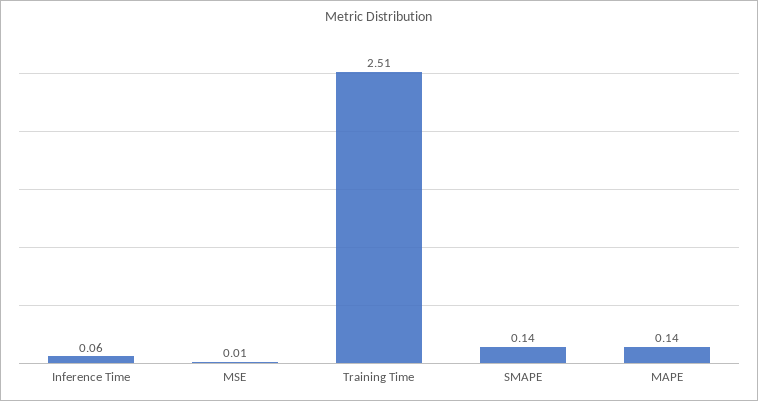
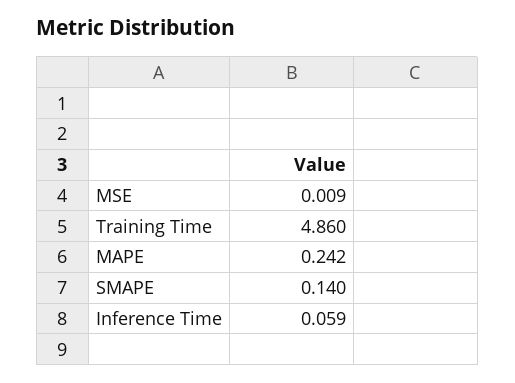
  {
    "Inference Time": 0.059,
    "MSE": 0.009,
-   "Training Time": 2.51,
+   "Training Time": 4.86,
    "SMAPE": 0.14,
-   "MAPE": 0.14
+   "MAPE": 0.242
  }

